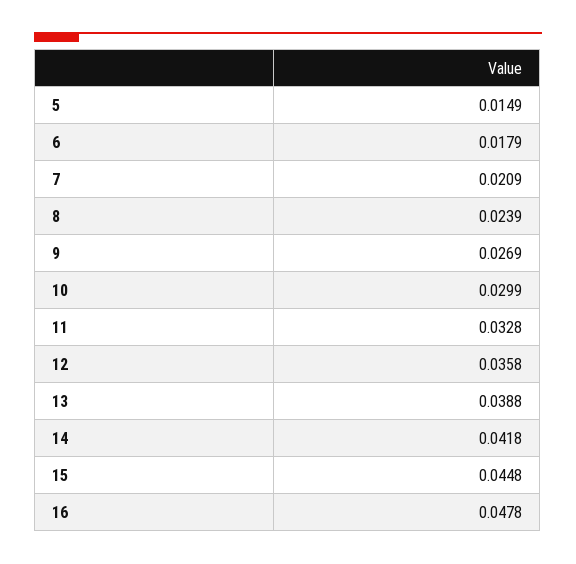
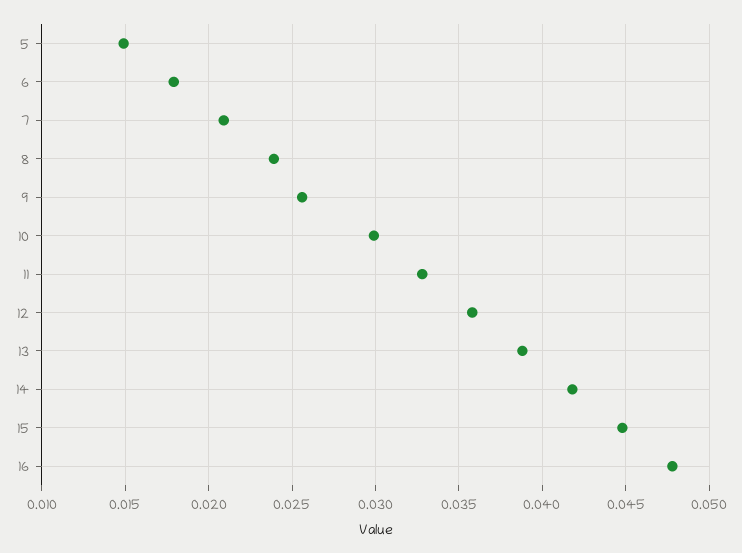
  {
    "5": 0.0149,
    "6": 0.0179,
    "7": 0.0209,
    "8": 0.0239,
-   "9": 0.0269,
+   "9": 0.0255,
    "10": 0.0299,
    "11": 0.0328,
    "12": 0.0358,
    "13": 0.0388,
    "14": 0.0418,
    "15": 0.0448,
    "16": 0.0478
  }

